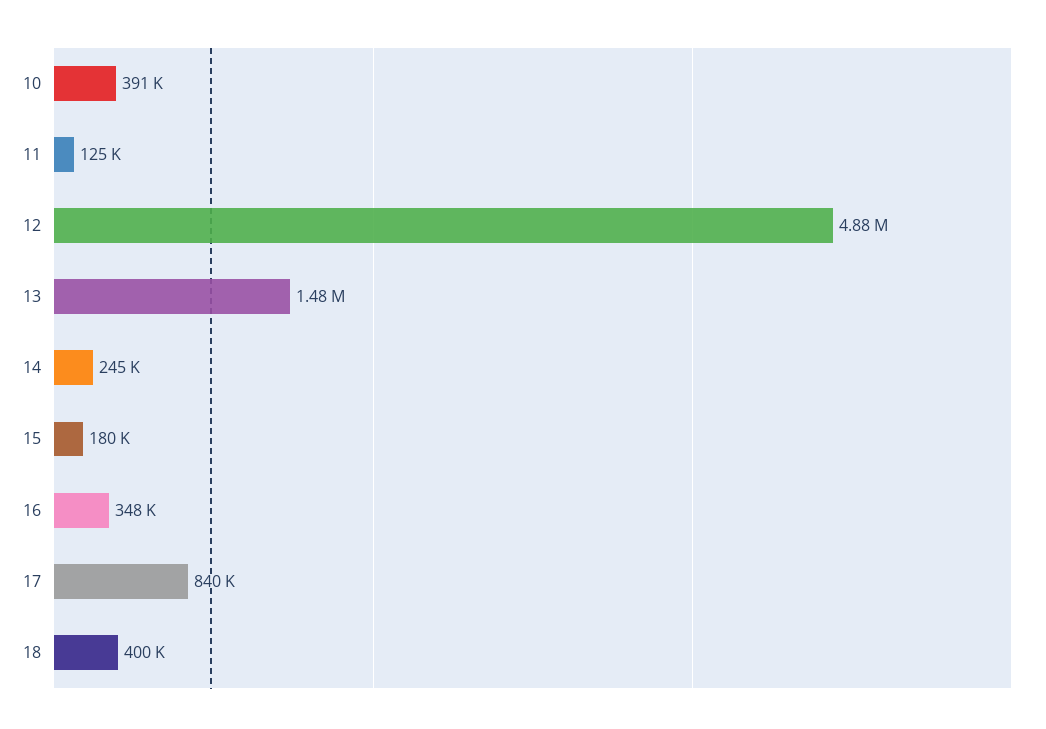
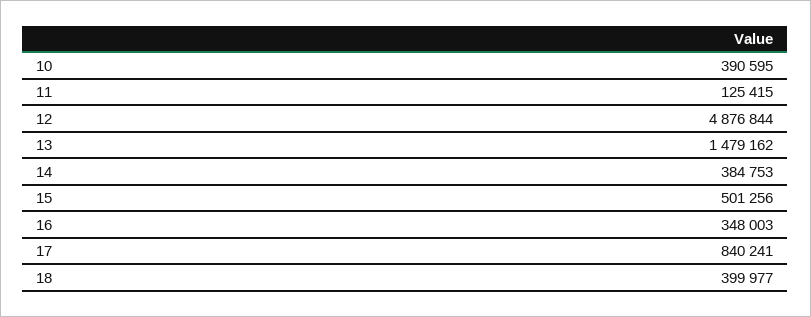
  {
    "10": 390595,
    "11": 125415,
    "12": 4876844,
    "13": 1479162,
-   "14": 245000,
+   "14": 384753,
-   "15": 180000,
+   "15": 501256,
    "16": 348003,
    "17": 840241,
    "18": 399977
  }

